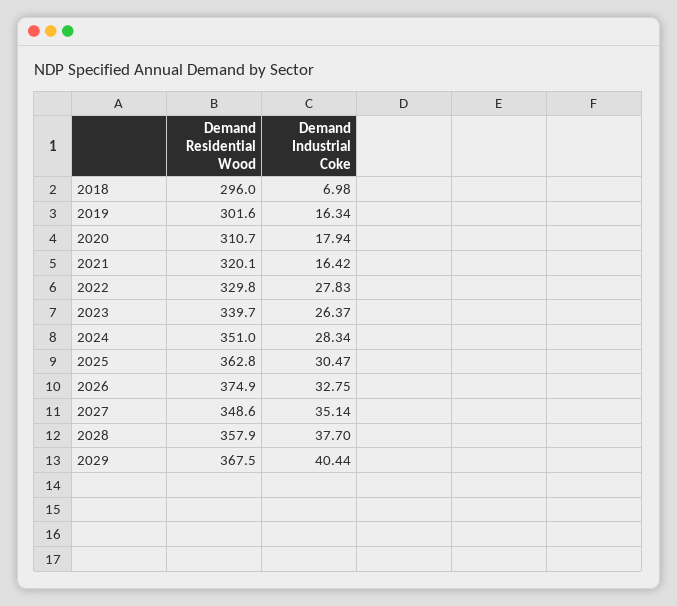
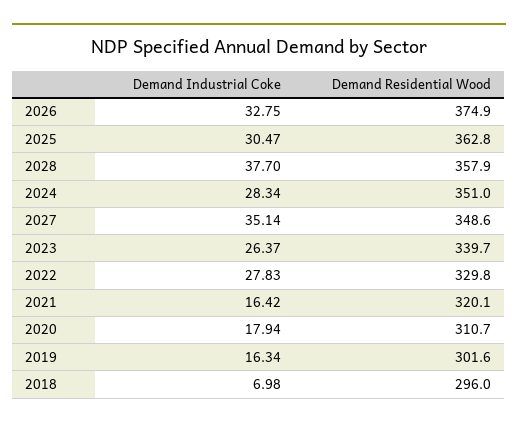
  {
    "Demand Residential Wood": {
      "2018": 296,
      "2019": 301.6,
      "2020": 310.7,
      "2021": 320.1,
      "2022": 329.8,
      "2023": 339.7,
      "2024": 351,
      "2025": 362.8,
      "2026": 374.9,
      "2027": 348.6,
-     "2028": 357.9,
+     "2028": 357.9
-     "2029": 367.5
    },
    "Demand Industrial Coke": {
      "2018": 6.98,
      "2019": 16.34,
      "2020": 17.94,
      "2021": 16.42,
      "2022": 27.83,
      "2023": 26.37,
      "2024": 28.34,
      "2025": 30.47,
      "2026": 32.75,
      "2027": 35.14,
-     "2028": 37.7,
+     "2028": 37.7
-     "2029": 40.44
    }
  }

